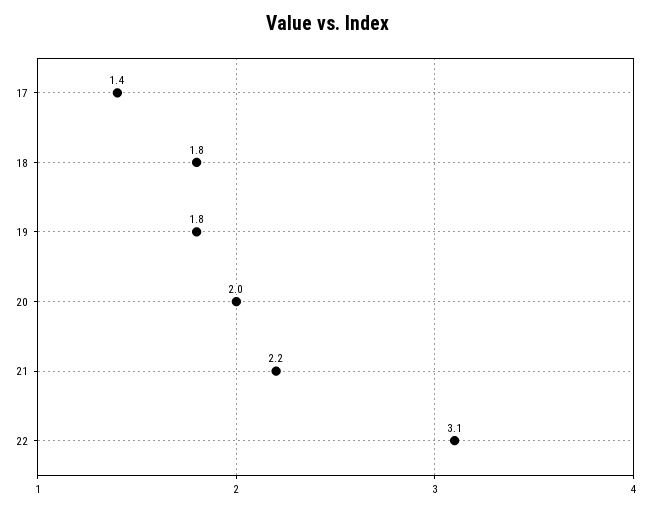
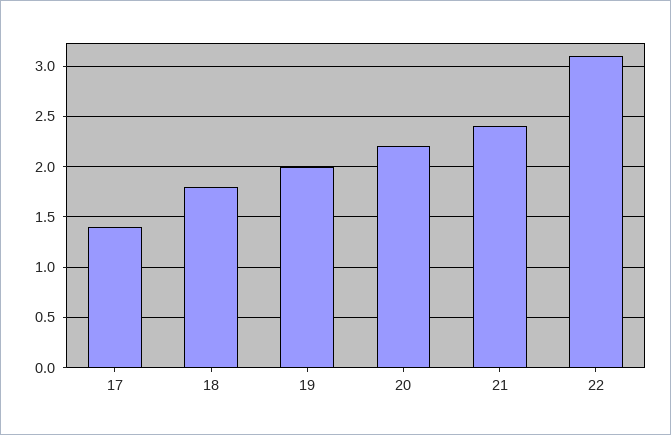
  {
    "17": 1.4,
    "18": 1.8,
-   "19": 1.8,
+   "19": 2,
-   "20": 2,
+   "20": 2.2,
-   "21": 2.2,
+   "21": 2.4,
    "22": 3.1
  }

